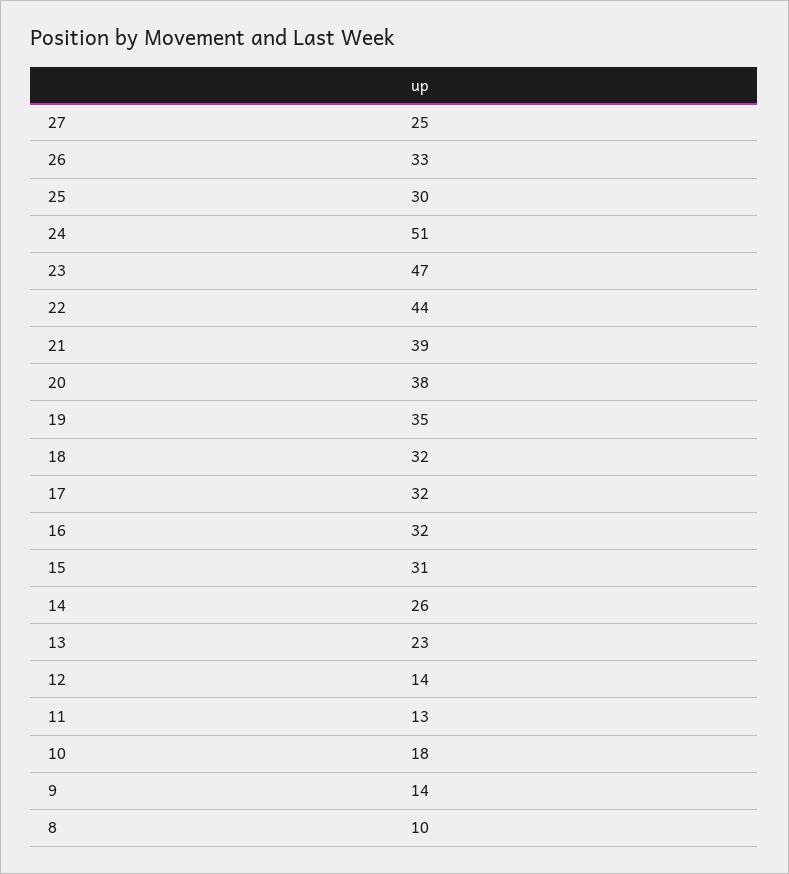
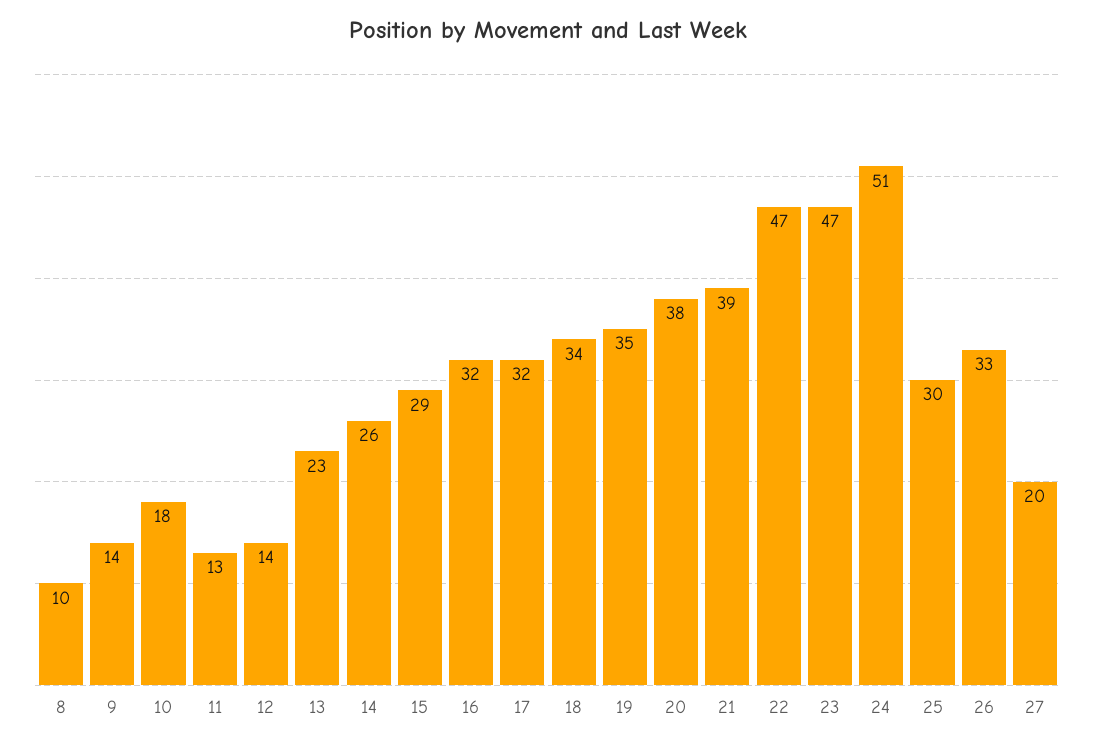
  {
-   "27": 25,
+   "27": 20,
    "26": 33,
    "25": 30,
    "24": 51,
    "23": 47,
-   "22": 44,
+   "22": 47,
    "21": 39,
    "20": 38,
    "19": 35,
-   "18": 32,
+   "18": 34,
    "17": 32,
    "16": 32,
-   "15": 31,
+   "15": 29,
    "14": 26,
    "13": 23,
    "12": 14,
    "11": 13,
    "10": 18,
    "9": 14,
    "8": 10
  }

